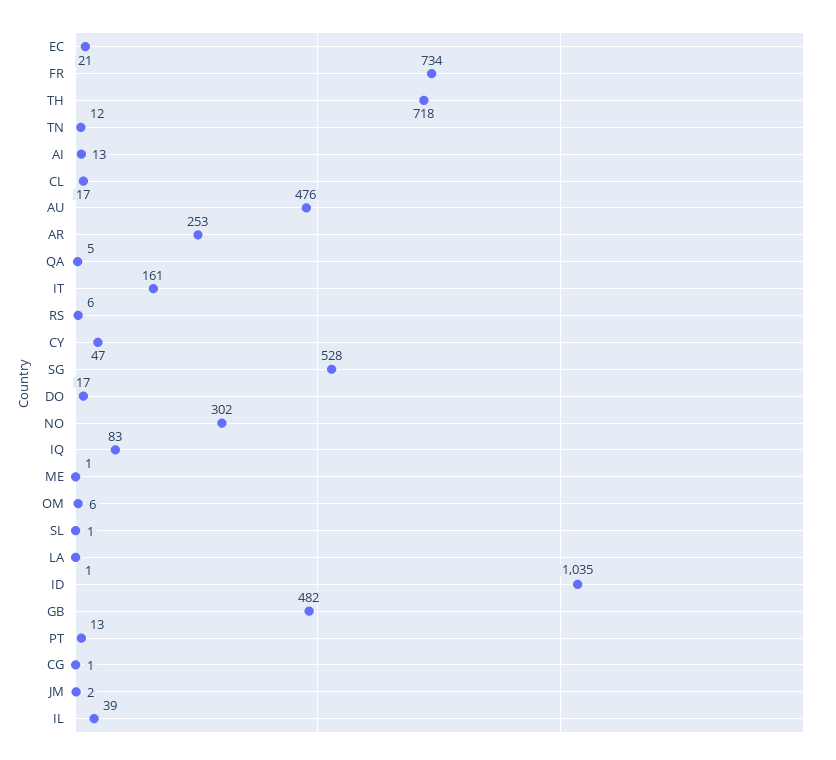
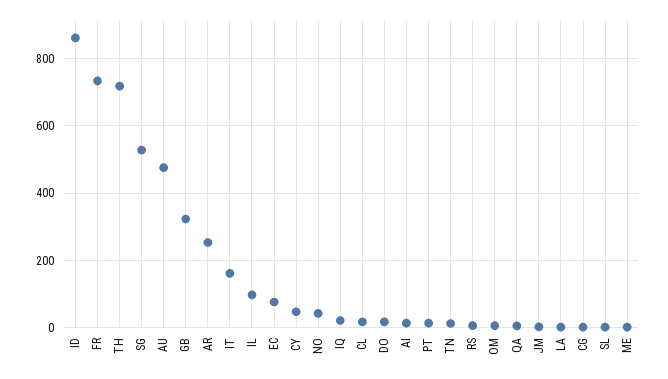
  {
-   "EC": 21,
+   "EC": 80,
    "FR": 734,
    "TH": 718,
    "TN": 12,
    "AI": 13,
    "CL": 17,
    "AU": 476,
    "AR": 253,
    "QA": 5,
    "IT": 161,
    "RS": 6,
    "CY": 47,
    "SG": 528,
    "DO": 17,
-   "NO": 302,
+   "NO": 40,
-   "IQ": 83,
+   "IQ": 20,
    "ME": 1,
    "OM": 6,
    "SL": 1,
    "LA": 1,
-   "ID": 1035,
+   "ID": 860,
-   "GB": 482,
+   "GB": 320,
    "PT": 13,
    "CG": 1,
    "JM": 2,
-   "IL": 39
+   "IL": 100
  }

